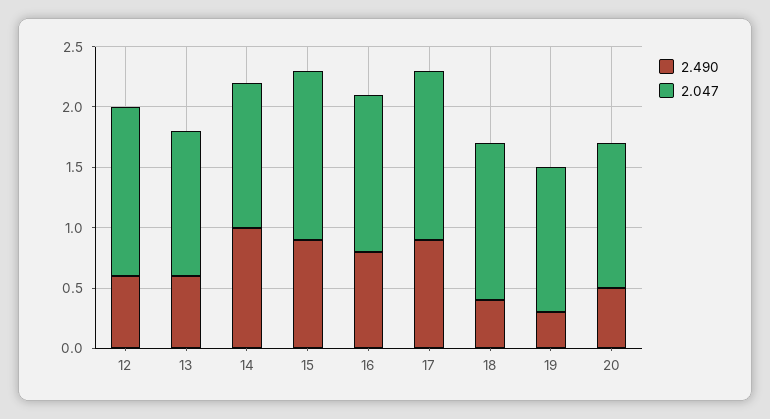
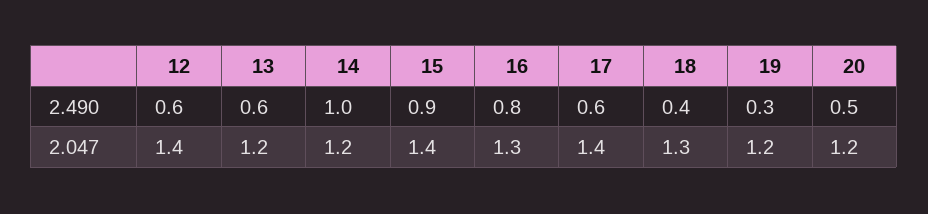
  {
    "2.490": {
      "12": 0.6,
      "13": 0.6,
      "14": 1,
      "15": 0.9,
      "16": 0.8,
-     "17": 0.9,
+     "17": 0.6,
      "18": 0.4,
      "19": 0.3,
      "20": 0.5
    },
    "2.047": {
      "12": 1.4,
      "13": 1.2,
      "14": 1.2,
      "15": 1.4,
      "16": 1.3,
      "17": 1.4,
      "18": 1.3,
      "19": 1.2,
      "20": 1.2
    }
  }

